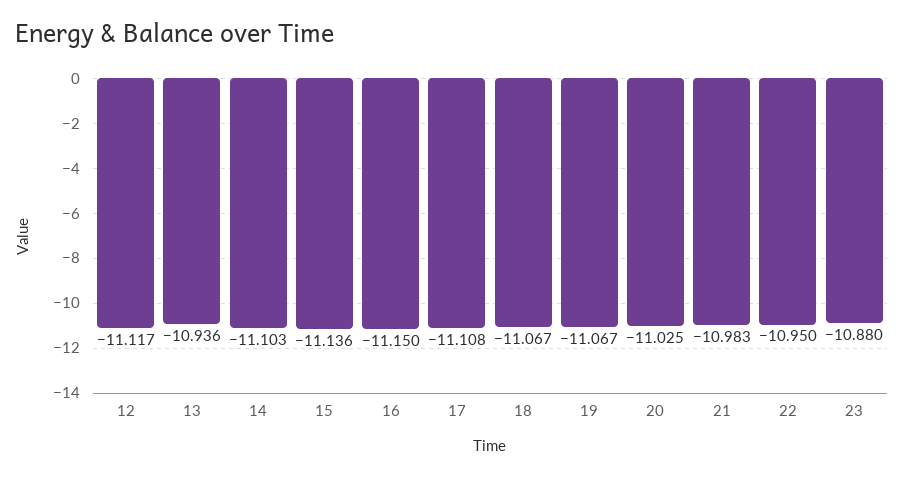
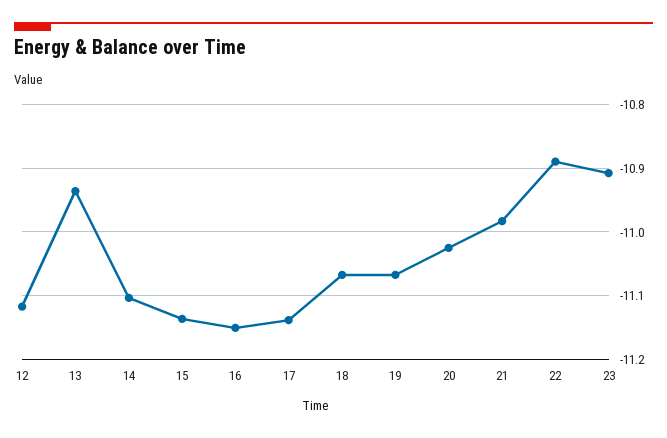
  {
    "12": -11.117,
    "13": -10.936,
    "14": -11.103,
    "15": -11.136,
    "16": -11.15,
-   "17": -11.108,
+   "17": -11.14,
    "18": -11.067,
    "19": -11.067,
    "20": -11.025,
    "21": -10.983,
-   "22": -10.95,
+   "22": -10.89,
-   "23": -10.88
+   "23": -10.91
  }

